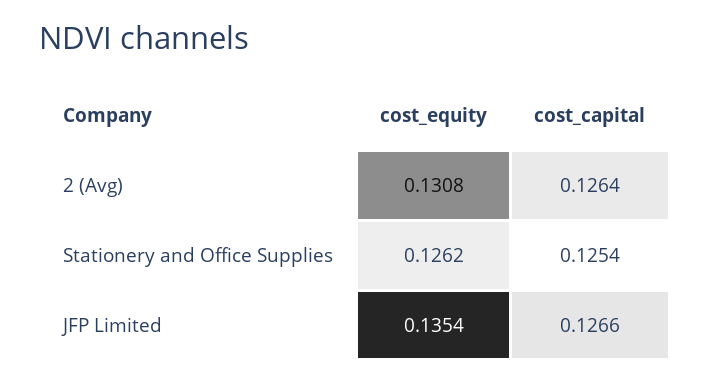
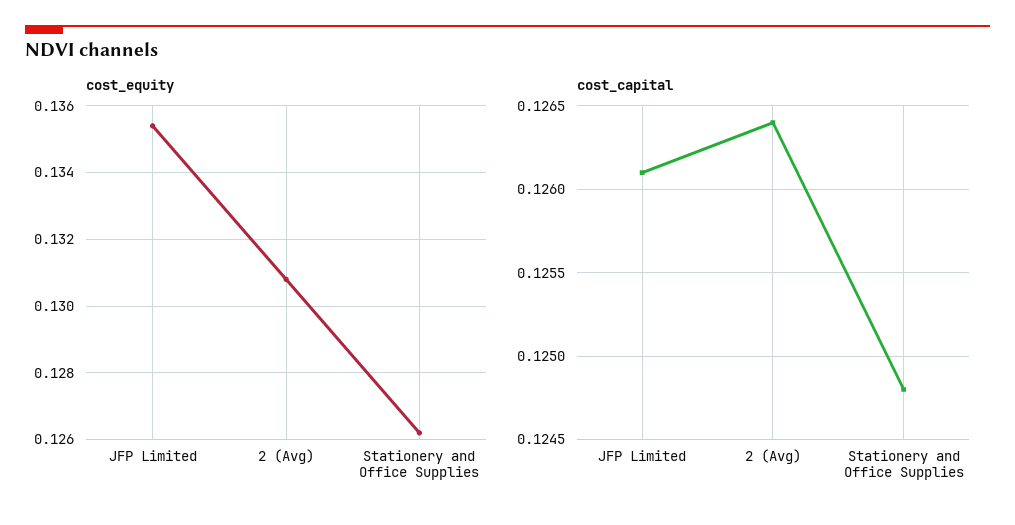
  {
    "cost_equity": {
      "2 (Avg)": 0.1308,
      "Stationery and Office Supplies": 0.1262,
      "JFP Limited": 0.1354
    },
    "cost_capital": {
      "2 (Avg)": 0.1264,
-     "Stationery and Office Supplies": 0.1254,
+     "Stationery and Office Supplies": 0.1248,
-     "JFP Limited": 0.1266
+     "JFP Limited": 0.1261
    }
  }

